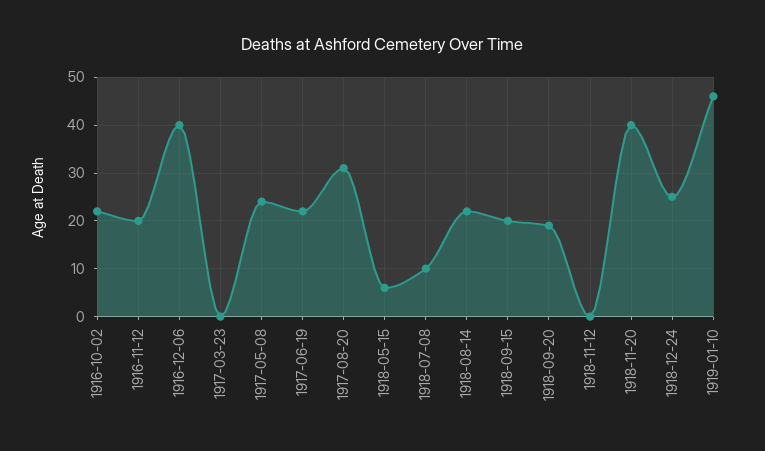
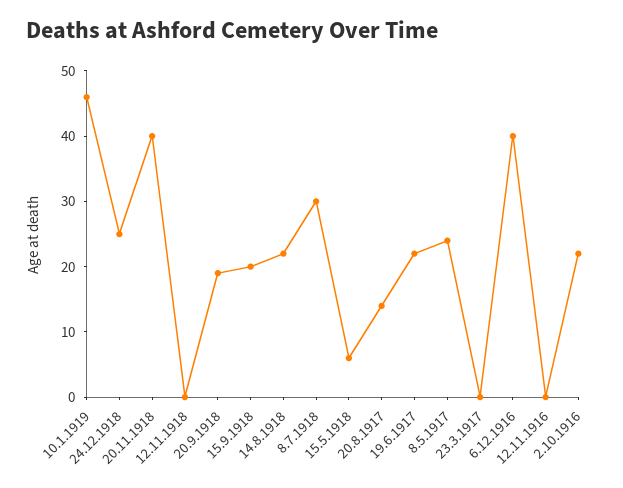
  {
    "1916-10-02": 20,
-   "1916-11-12": 20,
+   "1916-11-12": 0,
    "1916-12-06": 40,
    "1917-03-23": 0,
    "1917-05-08": 25,
    "1917-06-19": 20,
-   "1917-08-20": 30,
+   "1917-08-20": 15,
    "1918-05-15": 5,
-   "1918-07-08": 10,
+   "1918-07-08": 30,
    "1918-08-14": 20,
    "1918-09-15": 20,
    "1918-09-20": 20,
    "1918-11-12": 0,
    "1918-11-20": 40,
    "1918-12-24": 25,
    "1919-01-10": 45
  }

